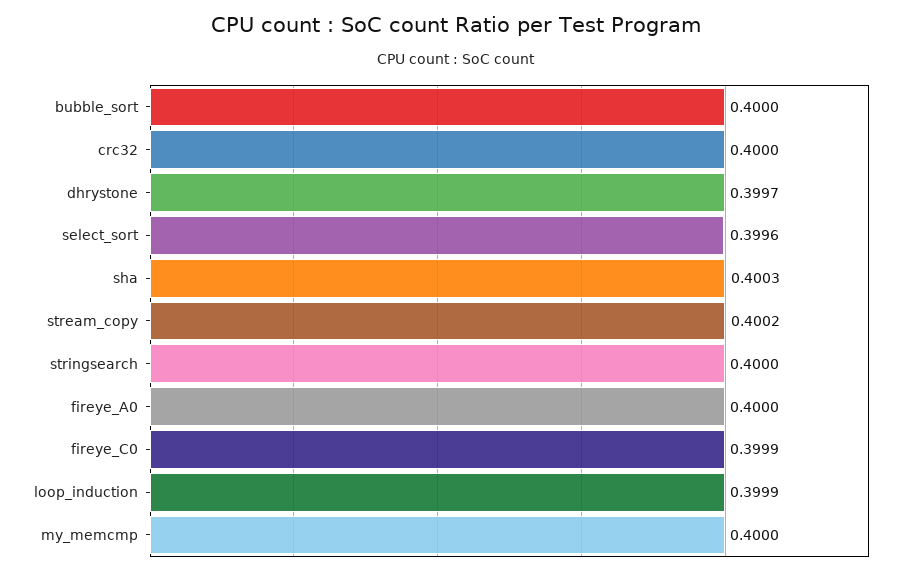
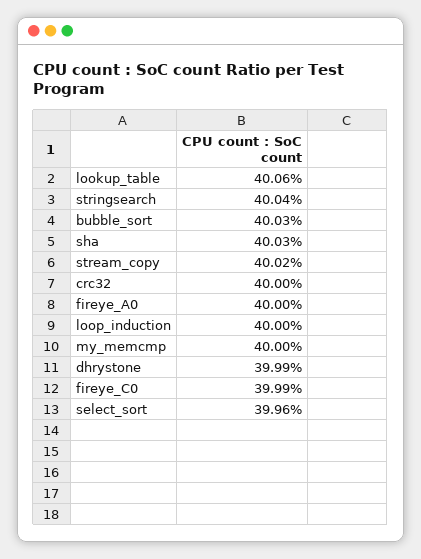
  {
-   "bubble_sort": 0.4,
+   "bubble_sort": 0.4003,
    "crc32": 0.4,
-   "dhrystone": 0.3997,
+   "dhrystone": 0.3999,
    "select_sort": 0.3996,
    "sha": 0.4003,
    "stream_copy": 0.4002,
-   "stringsearch": 0.4,
+   "stringsearch": 0.4004,
    "fireye_A0": 0.4,
    "fireye_C0": 0.3999,
-   "loop_induction": 0.3999,
+   "loop_induction": 0.4,
-   "my_memcmp": 0.4
+   "my_memcmp": 0.4,
+   "lookup_table": 0.4006
  }

